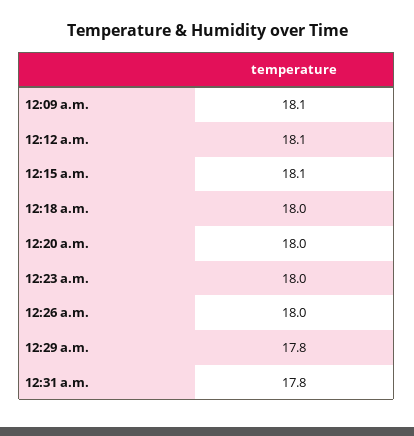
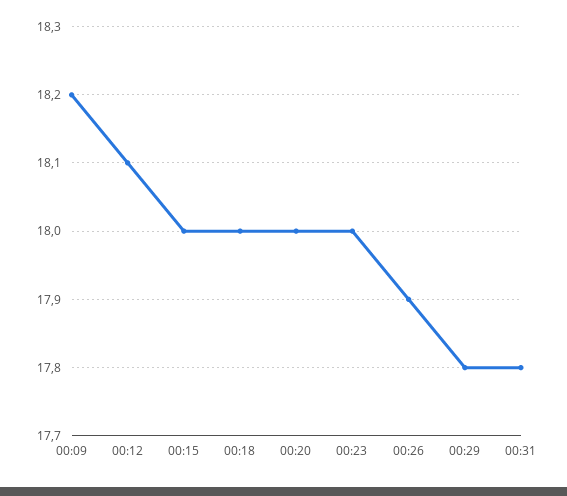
  {
-   "12:09 a.m.": 18.1,
+   "12:09 a.m.": 18.2,
    "12:12 a.m.": 18.1,
-   "12:15 a.m.": 18.1,
+   "12:15 a.m.": 18,
    "12:18 a.m.": 18,
    "12:20 a.m.": 18,
    "12:23 a.m.": 18,
-   "12:26 a.m.": 18,
+   "12:26 a.m.": 17.9,
    "12:29 a.m.": 17.8,
    "12:31 a.m.": 17.8
  }

